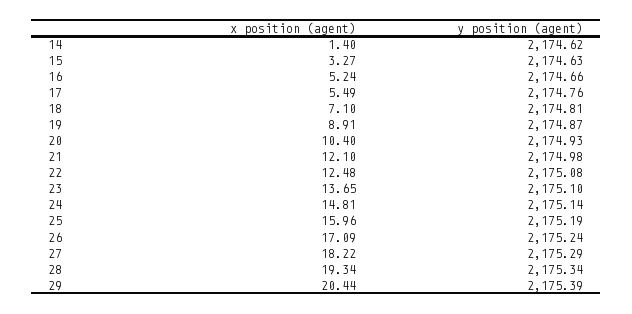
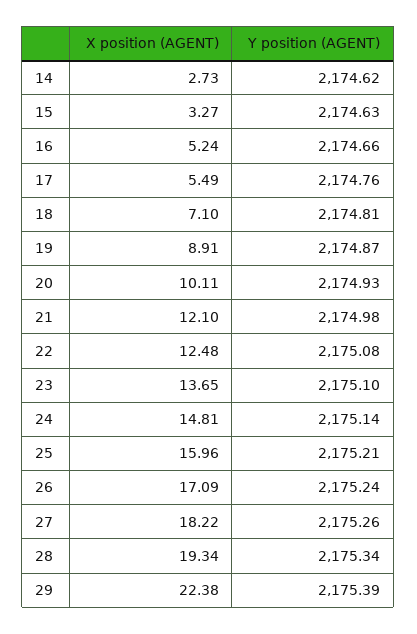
  {
    "x position (agent)": {
-     "14": 1.4,
+     "14": 2.73,
      "15": 3.27,
      "16": 5.24,
      "17": 5.49,
      "18": 7.1,
      "19": 8.91,
-     "20": 10.4,
+     "20": 10.11,
      "21": 12.1,
      "22": 12.48,
      "23": 13.65,
      "24": 14.81,
      "25": 15.96,
      "26": 17.09,
      "27": 18.22,
      "28": 19.34,
-     "29": 20.44
+     "29": 22.38
    },
    "y position (agent)": {
      "14": 2174.62,
      "15": 2174.63,
      "16": 2174.66,
      "17": 2174.76,
      "18": 2174.81,
      "19": 2174.87,
      "20": 2174.93,
      "21": 2174.98,
      "22": 2175.08,
      "23": 2175.1,
      "24": 2175.14,
-     "25": 2175.19,
+     "25": 2175.21,
      "26": 2175.24,
-     "27": 2175.29,
+     "27": 2175.26,
      "28": 2175.34,
      "29": 2175.39
    }
  }

